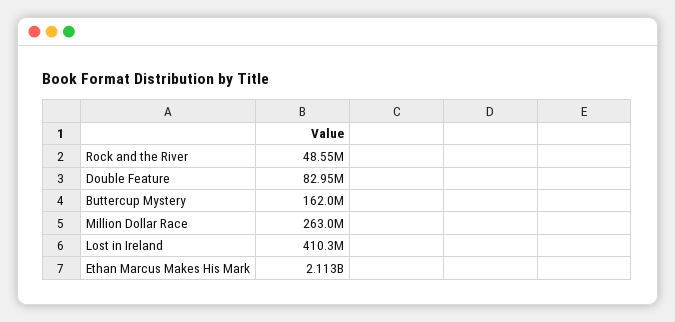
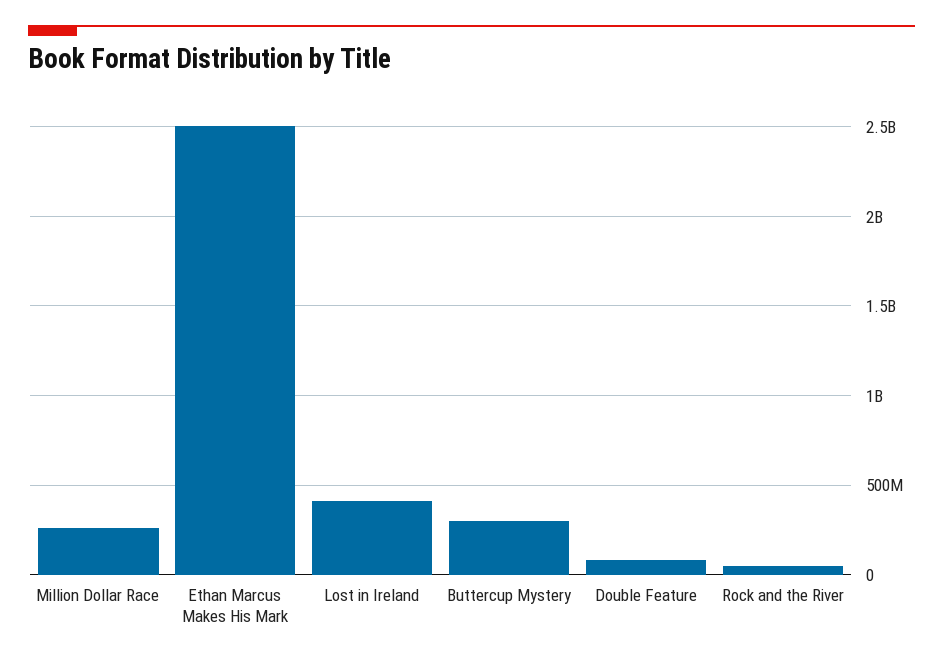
  {
    "Rock and the River": 48550000,
    "Double Feature": 82950000,
-   "Buttercup Mystery": 162000000,
+   "Buttercup Mystery": 300000000,
    "Million Dollar Race": 263000000,
    "Lost in Ireland": 410300000,
-   "Ethan Marcus Makes His Mark": 2113000000
+   "Ethan Marcus Makes His Mark": 2500000000
  }

